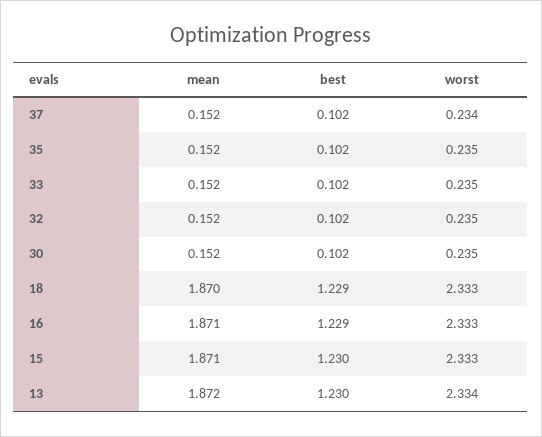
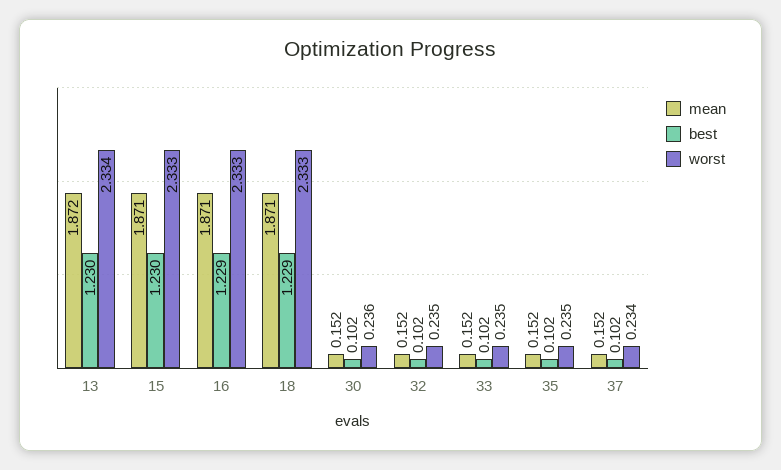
  {
    "mean": {
      "37": 0.152,
      "35": 0.152,
      "33": 0.152,
      "32": 0.152,
      "30": 0.152,
-     "18": 1.87,
+     "18": 1.871,
      "16": 1.871,
      "15": 1.871,
      "13": 1.872
    },
    "best": {
      "37": 0.102,
      "35": 0.102,
      "33": 0.102,
      "32": 0.102,
      "30": 0.102,
      "18": 1.229,
      "16": 1.229,
      "15": 1.23,
      "13": 1.23
    },
    "worst": {
      "37": 0.234,
      "35": 0.235,
      "33": 0.235,
      "32": 0.235,
-     "30": 0.235,
+     "30": 0.236,
      "18": 2.333,
      "16": 2.333,
      "15": 2.333,
      "13": 2.334
    }
  }

